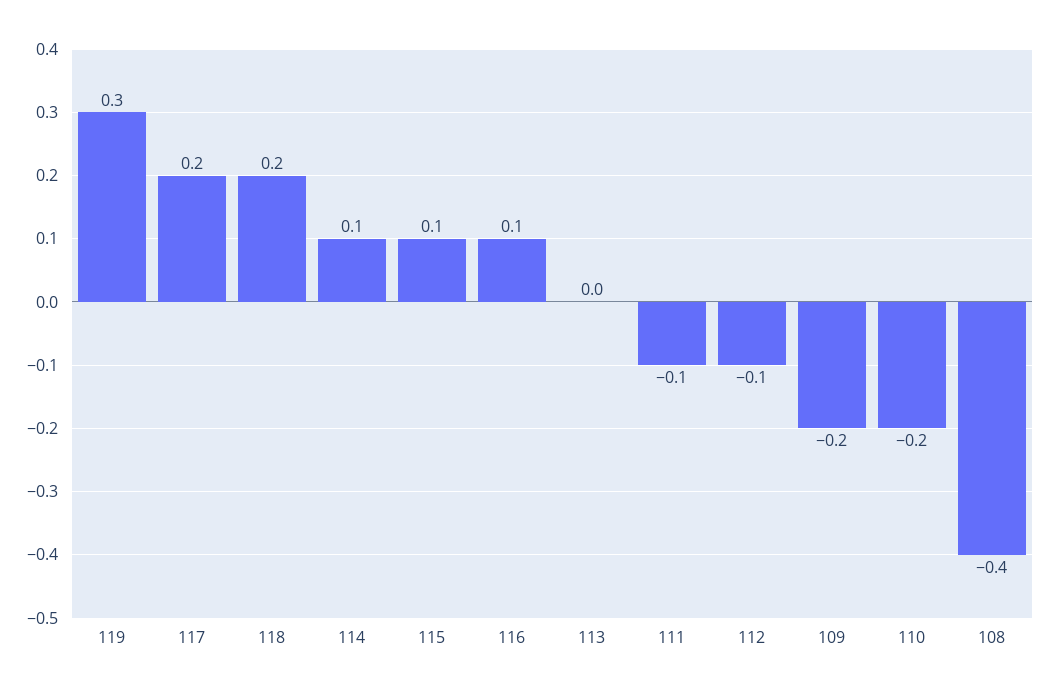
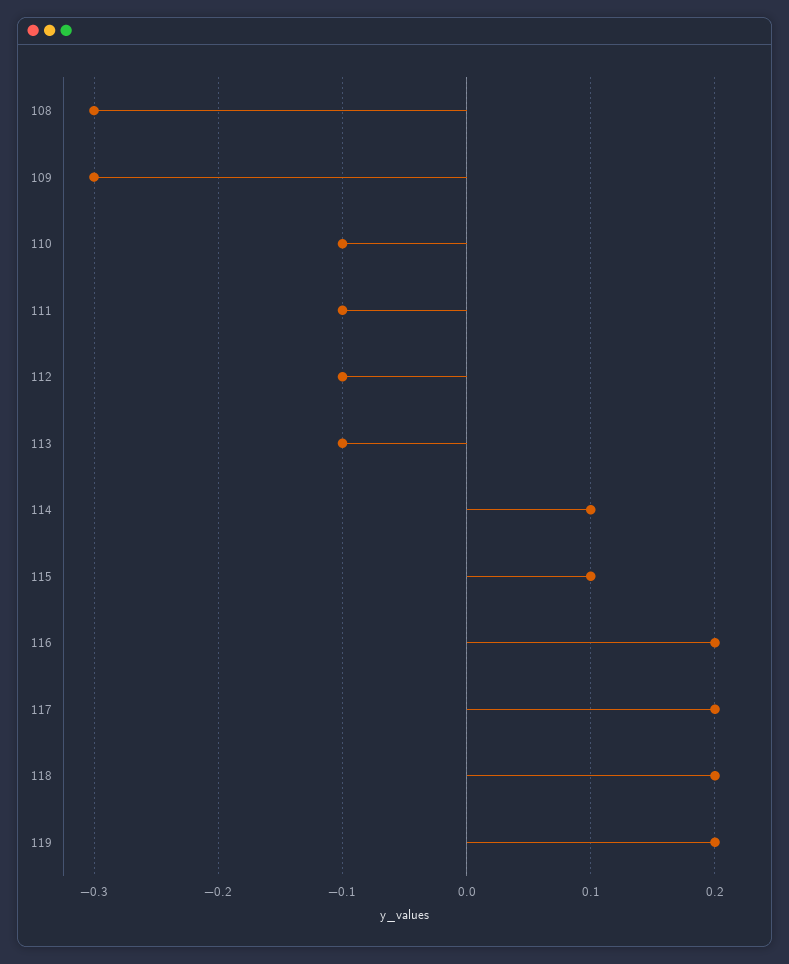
  {
-   "119": 0.3,
+   "119": 0.2,
    "117": 0.2,
    "118": 0.2,
    "114": 0.1,
    "115": 0.1,
-   "116": 0.1,
+   "116": 0.2,
-   "113": 0,
+   "113": -0.1,
    "111": -0.1,
    "112": -0.1,
-   "109": -0.2,
+   "109": -0.3,
-   "110": -0.2,
+   "110": -0.1,
-   "108": -0.4
+   "108": -0.3
  }

